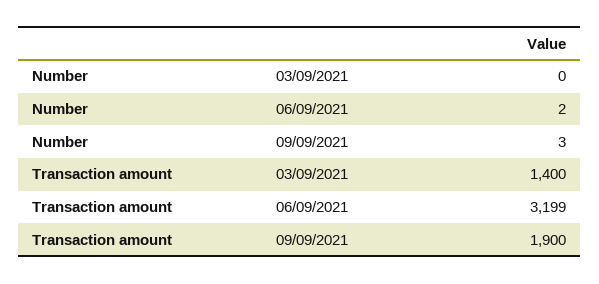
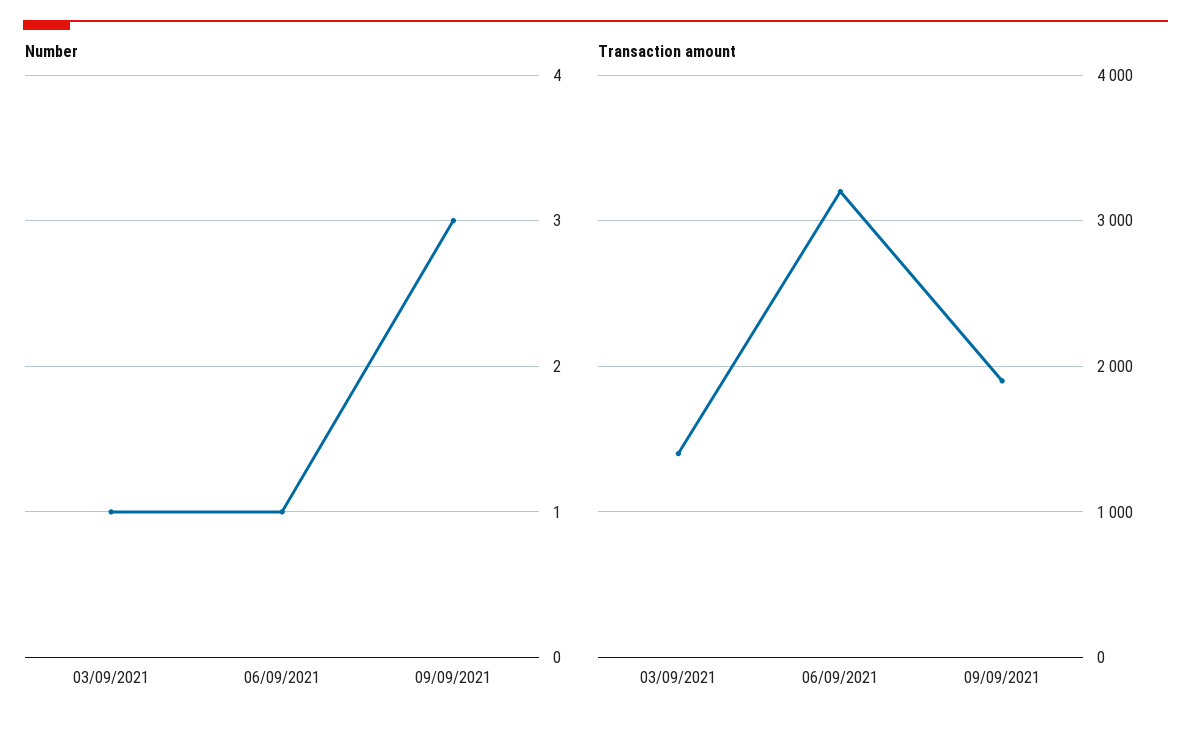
  {
    "Number": {
-     "03/09/2021": 0,
+     "03/09/2021": 1,
-     "06/09/2021": 2,
+     "06/09/2021": 1,
      "09/09/2021": 3
    },
    "Transaction amount": {
      "03/09/2021": 1400,
      "06/09/2021": 3199,
      "09/09/2021": 1900
    }
  }

